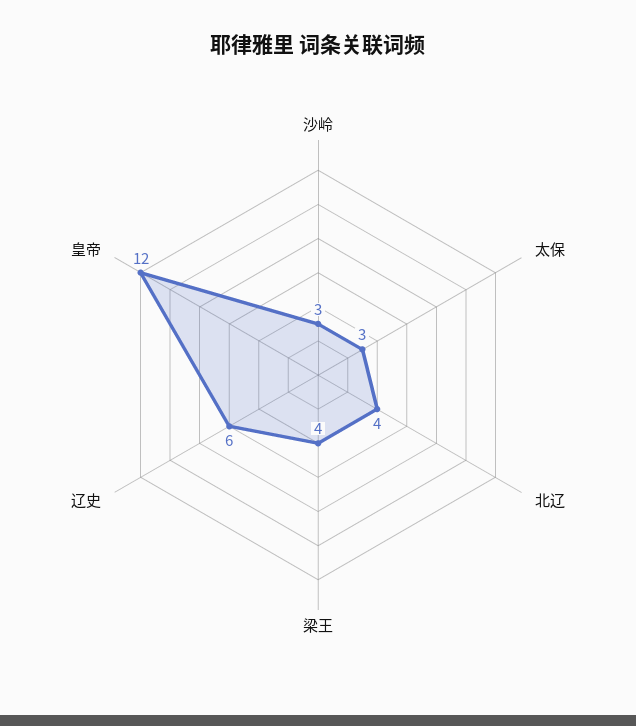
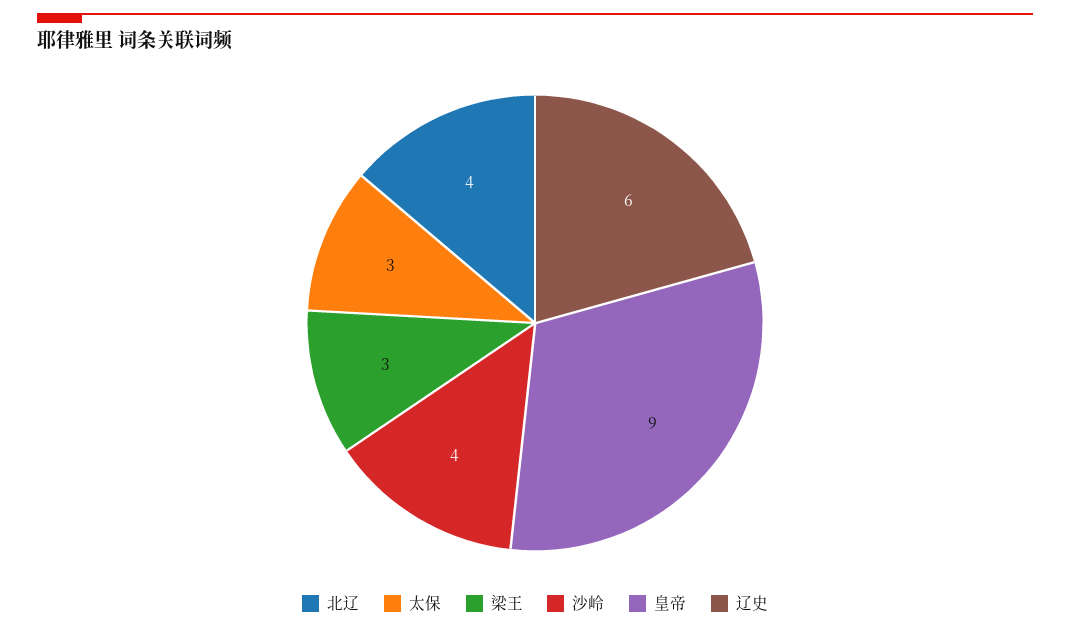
  {
-   "沙岭": 3,
+   "沙岭": 4,
    "太保": 3,
    "北辽": 4,
-   "梁王": 4,
+   "梁王": 3,
    "辽史": 6,
-   "皇帝": 12
+   "皇帝": 9
  }

